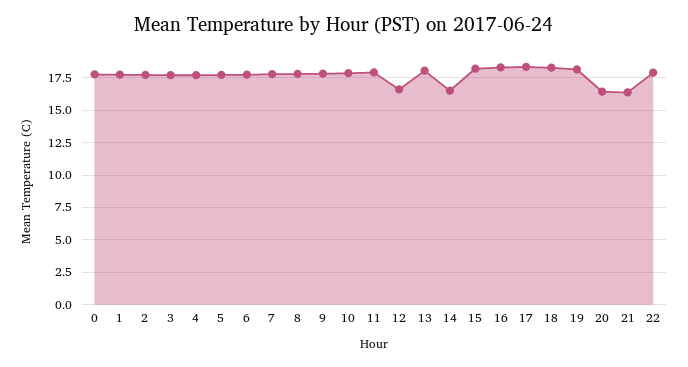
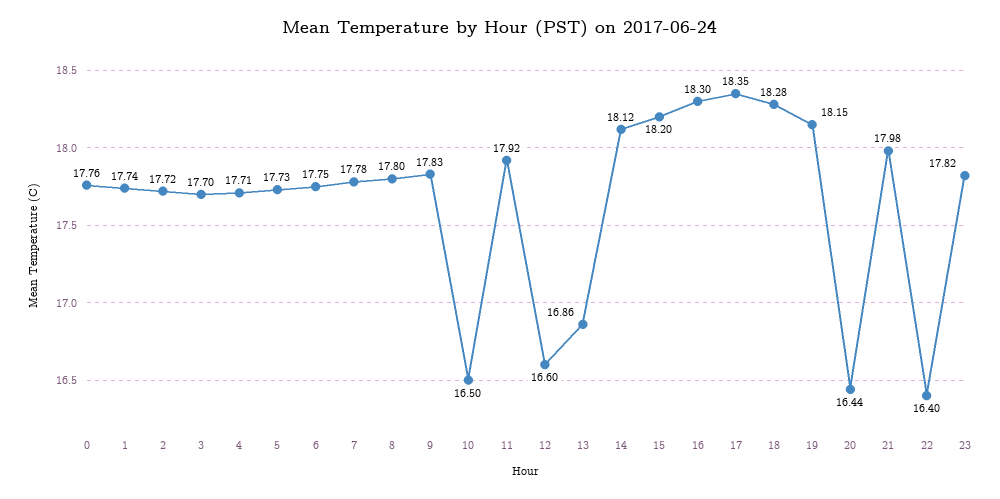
  {
    "0": 17.76,
    "1": 17.74,
    "2": 17.72,
    "3": 17.7,
    "4": 17.71,
    "5": 17.73,
    "6": 17.75,
    "7": 17.78,
    "8": 17.8,
    "9": 17.83,
-   "10": 18,
+   "10": 16.5,
    "11": 17.92,
    "12": 16.6,
-   "13": 18,
+   "13": 16.86,
-   "14": 16.5,
+   "14": 18.12,
    "15": 18.2,
    "16": 18.3,
    "17": 18.35,
    "18": 18.28,
    "19": 18.15,
    "20": 16.44,
-   "21": 16.5,
+   "21": 17.98,
-   "22": 18
+   "22": 16.4,
+   "23": 17.82
  }

